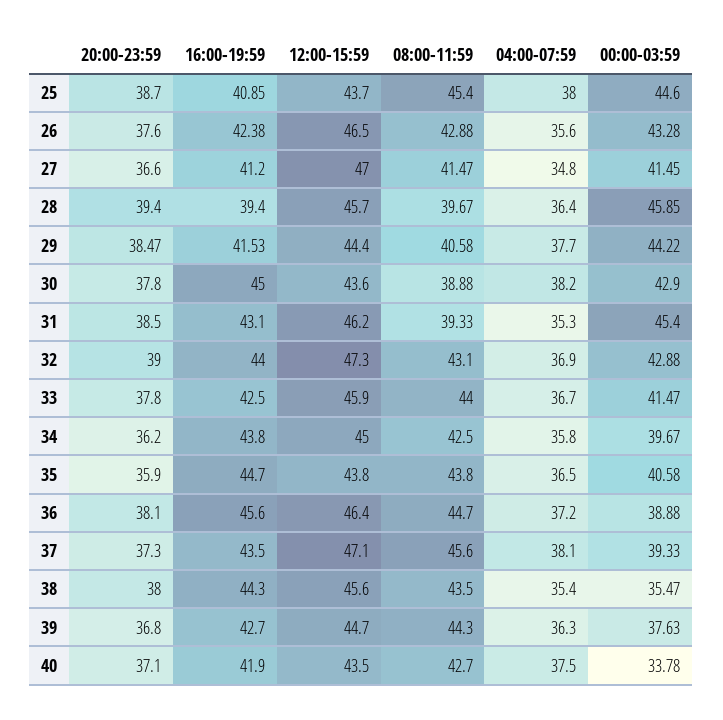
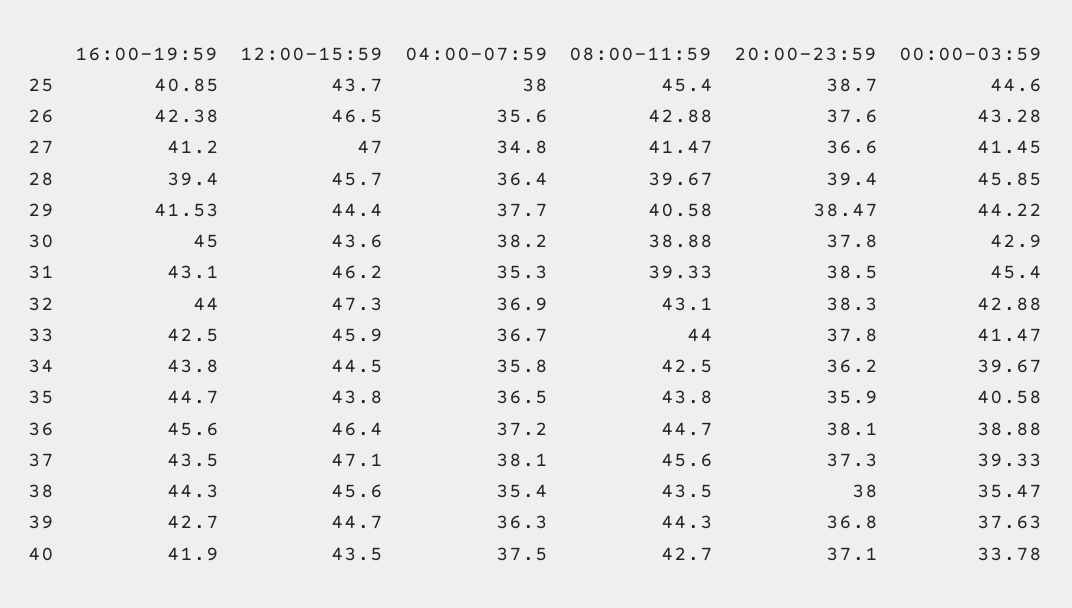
  {
    "20:00-23:59": {
      "25": 38.7,
      "26": 37.6,
      "27": 36.6,
      "28": 39.4,
      "29": 38.47,
      "30": 37.8,
      "31": 38.5,
-     "32": 39,
+     "32": 38.3,
      "33": 37.8,
      "34": 36.2,
      "35": 35.9,
      "36": 38.1,
      "37": 37.3,
      "38": 38,
      "39": 36.8,
      "40": 37.1
    },
    "16:00-19:59": {
      "25": 40.85,
      "26": 42.38,
      "27": 41.2,
      "28": 39.4,
      "29": 41.53,
      "30": 45,
      "31": 43.1,
      "32": 44,
      "33": 42.5,
      "34": 43.8,
      "35": 44.7,
      "36": 45.6,
      "37": 43.5,
      "38": 44.3,
      "39": 42.7,
      "40": 41.9
    },
    "12:00-15:59": {
      "25": 43.7,
      "26": 46.5,
      "27": 47,
      "28": 45.7,
      "29": 44.4,
      "30": 43.6,
      "31": 46.2,
      "32": 47.3,
      "33": 45.9,
-     "34": 45,
+     "34": 44.5,
      "35": 43.8,
      "36": 46.4,
      "37": 47.1,
      "38": 45.6,
      "39": 44.7,
      "40": 43.5
    },
    "08:00-11:59": {
      "25": 45.4,
      "26": 42.88,
      "27": 41.47,
      "28": 39.67,
      "29": 40.58,
      "30": 38.88,
      "31": 39.33,
      "32": 43.1,
      "33": 44,
      "34": 42.5,
      "35": 43.8,
      "36": 44.7,
      "37": 45.6,
      "38": 43.5,
      "39": 44.3,
      "40": 42.7
    },
    "04:00-07:59": {
      "25": 38,
      "26": 35.6,
      "27": 34.8,
      "28": 36.4,
      "29": 37.7,
      "30": 38.2,
      "31": 35.3,
      "32": 36.9,
      "33": 36.7,
      "34": 35.8,
      "35": 36.5,
      "36": 37.2,
      "37": 38.1,
      "38": 35.4,
      "39": 36.3,
      "40": 37.5
    },
    "00:00-03:59": {
      "25": 44.6,
      "26": 43.28,
      "27": 41.45,
      "28": 45.85,
      "29": 44.22,
      "30": 42.9,
      "31": 45.4,
      "32": 42.88,
      "33": 41.47,
      "34": 39.67,
      "35": 40.58,
      "36": 38.88,
      "37": 39.33,
      "38": 35.47,
      "39": 37.63,
      "40": 33.78
    }
  }

